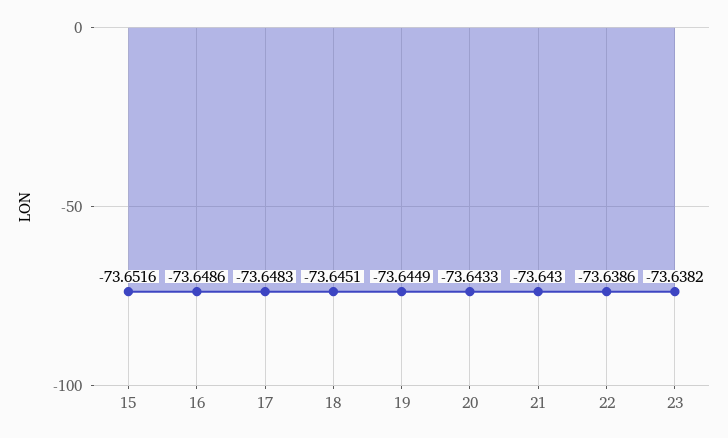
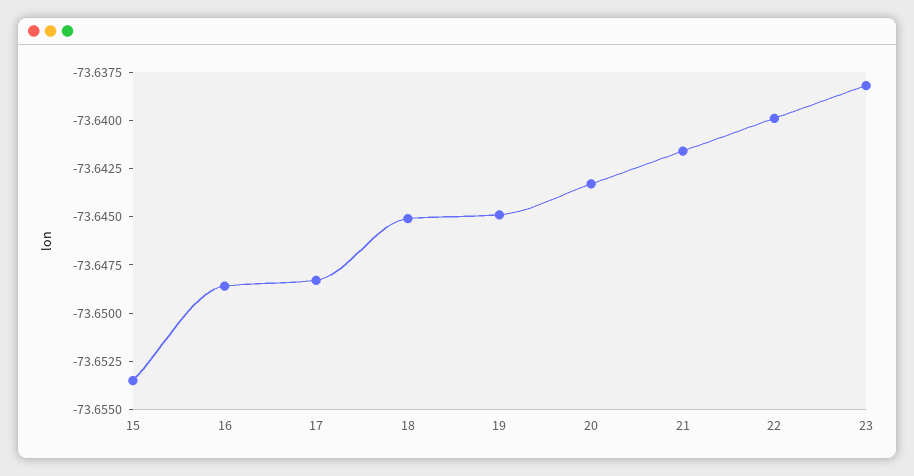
  {
-   "15": -73.6516,
+   "15": -73.6535,
    "16": -73.6486,
    "17": -73.6483,
    "18": -73.6451,
    "19": -73.6449,
    "20": -73.6433,
-   "21": -73.643,
+   "21": -73.6415,
-   "22": -73.6386,
+   "22": -73.64,
    "23": -73.6382
  }

